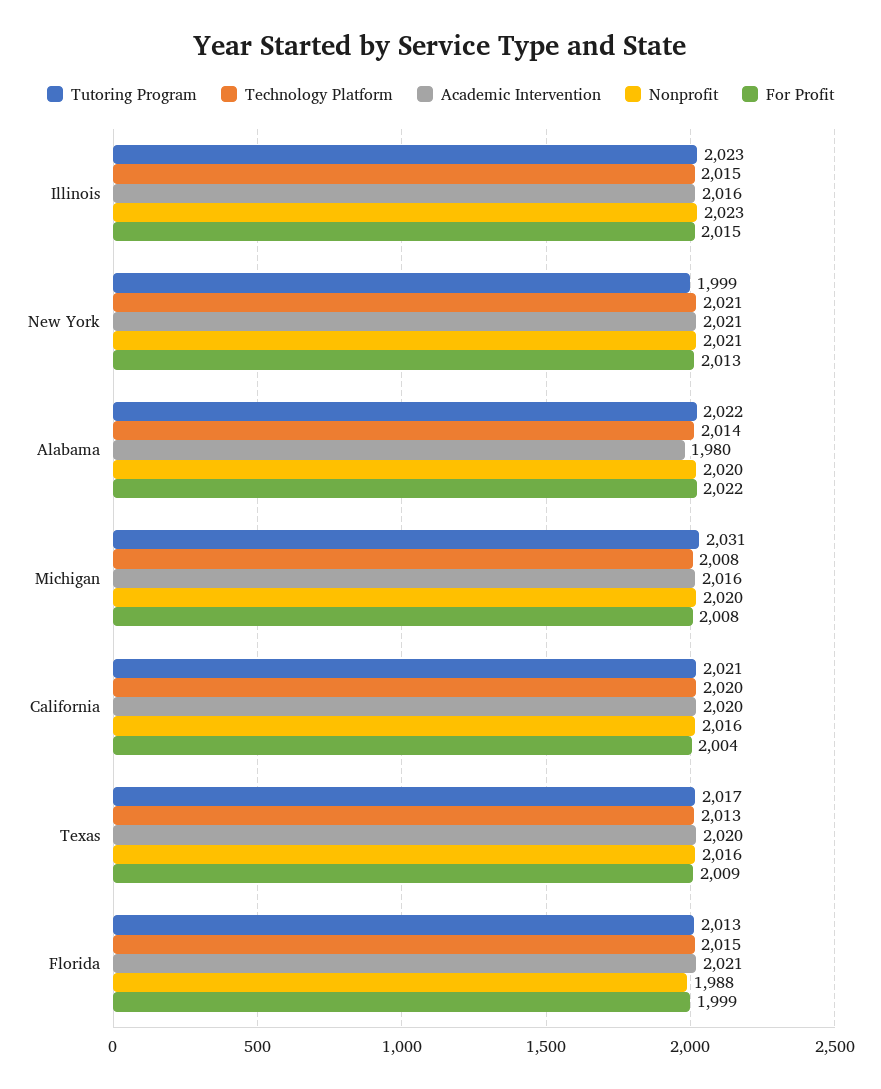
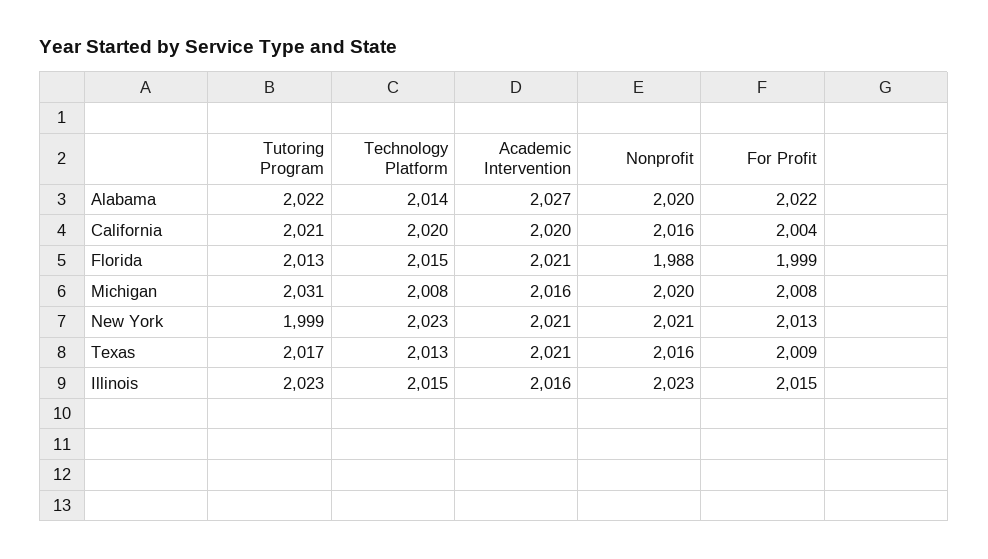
  {
    "Tutoring Program": {
      "Illinois": 2023,
      "New York": 1999,
      "Alabama": 2022,
      "Michigan": 2031,
      "California": 2021,
      "Texas": 2017,
      "Florida": 2013
    },
    "Technology Platform": {
      "Illinois": 2015,
-     "New York": 2021,
+     "New York": 2023,
      "Alabama": 2014,
      "Michigan": 2008,
      "California": 2020,
      "Texas": 2013,
      "Florida": 2015
    },
    "Academic Intervention": {
      "Illinois": 2016,
      "New York": 2021,
-     "Alabama": 1980,
+     "Alabama": 2027,
      "Michigan": 2016,
      "California": 2020,
-     "Texas": 2020,
+     "Texas": 2021,
      "Florida": 2021
    },
    "Nonprofit": {
      "Illinois": 2023,
      "New York": 2021,
      "Alabama": 2020,
      "Michigan": 2020,
      "California": 2016,
      "Texas": 2016,
      "Florida": 1988
    },
    "For Profit": {
      "Illinois": 2015,
      "New York": 2013,
      "Alabama": 2022,
      "Michigan": 2008,
      "California": 2004,
      "Texas": 2009,
      "Florida": 1999
    }
  }

